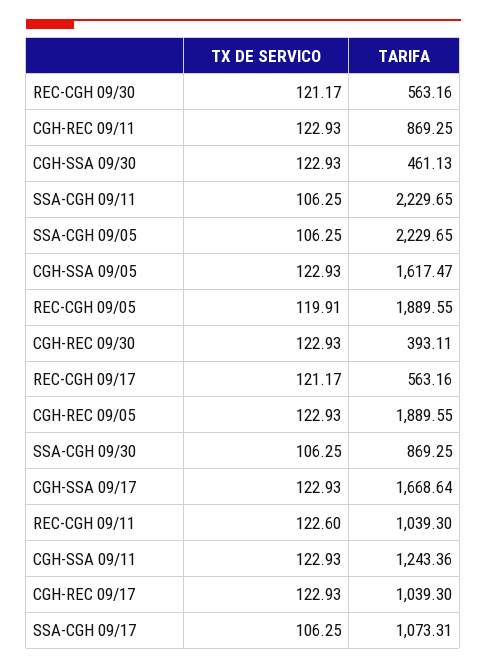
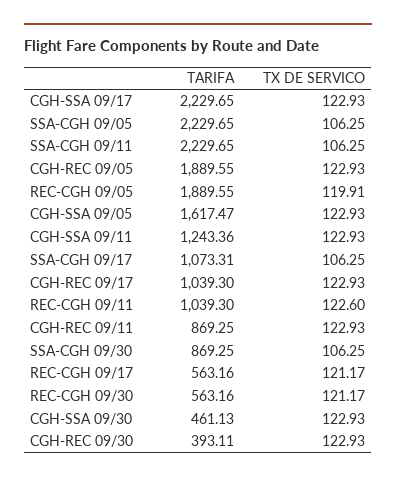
  {
    "TX DE SERVICO": {
      "REC-CGH 09/30": 121.17,
      "CGH-REC 09/11": 122.93,
      "CGH-SSA 09/30": 122.93,
      "SSA-CGH 09/11": 106.25,
      "SSA-CGH 09/05": 106.25,
      "CGH-SSA 09/05": 122.93,
      "REC-CGH 09/05": 119.91,
      "CGH-REC 09/30": 122.93,
      "REC-CGH 09/17": 121.17,
      "CGH-REC 09/05": 122.93,
      "SSA-CGH 09/30": 106.25,
      "CGH-SSA 09/17": 122.93,
      "REC-CGH 09/11": 122.6,
      "CGH-SSA 09/11": 122.93,
      "CGH-REC 09/17": 122.93,
      "SSA-CGH 09/17": 106.25
    },
    "TARIFA": {
      "REC-CGH 09/30": 563.16,
      "CGH-REC 09/11": 869.25,
      "CGH-SSA 09/30": 461.13,
      "SSA-CGH 09/11": 2229.65,
      "SSA-CGH 09/05": 2229.65,
      "CGH-SSA 09/05": 1617.47,
      "REC-CGH 09/05": 1889.55,
      "CGH-REC 09/30": 393.11,
      "REC-CGH 09/17": 563.16,
      "CGH-REC 09/05": 1889.55,
      "SSA-CGH 09/30": 869.25,
-     "CGH-SSA 09/17": 1668.64,
+     "CGH-SSA 09/17": 2229.65,
      "REC-CGH 09/11": 1039.3,
      "CGH-SSA 09/11": 1243.36,
      "CGH-REC 09/17": 1039.3,
      "SSA-CGH 09/17": 1073.31
    }
  }

